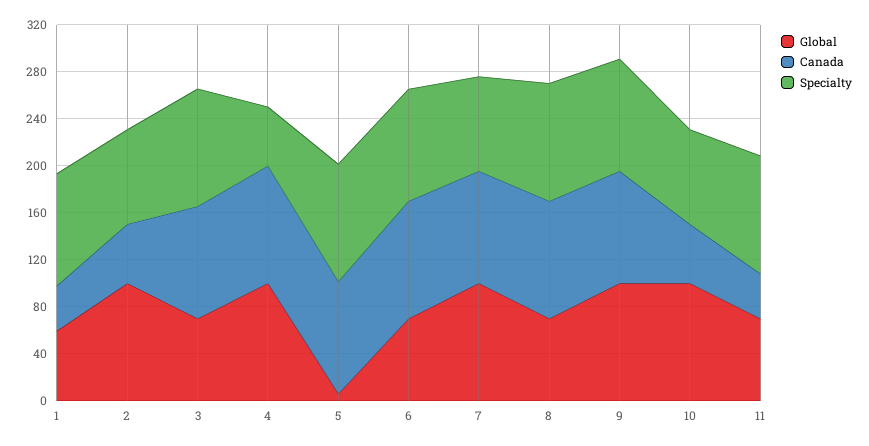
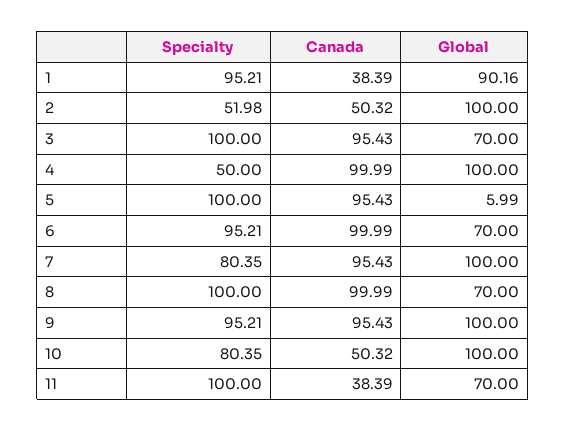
  {
    "Global": {
-     "1": 60,
+     "1": 90.16,
      "2": 100,
      "3": 70,
      "4": 100,
      "5": 5.99,
      "6": 70,
      "7": 100,
      "8": 70,
      "9": 100,
      "10": 100,
      "11": 70
    },
    "Canada": {
      "1": 38.39,
      "2": 50.32,
      "3": 95.43,
      "4": 99.99,
      "5": 95.43,
      "6": 99.99,
      "7": 95.43,
      "8": 99.99,
      "9": 95.43,
      "10": 50.32,
      "11": 38.39
    },
    "Specialty": {
      "1": 95.21,
-     "2": 80,
+     "2": 51.98,
      "3": 100,
      "4": 50,
      "5": 100,
      "6": 95.21,
      "7": 80.35,
      "8": 100,
      "9": 95.21,
      "10": 80.35,
      "11": 100
    }
  }

